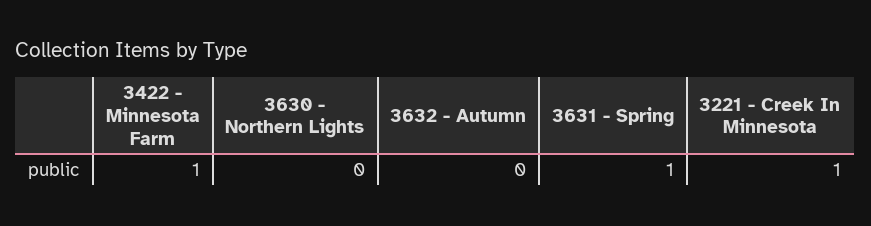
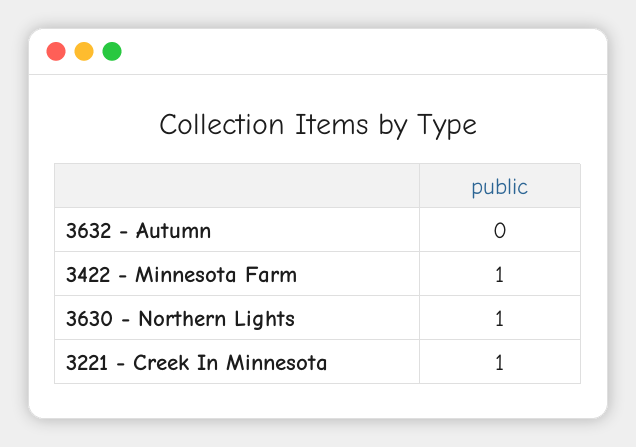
  {
    "3422 - Minnesota Farm": 1,
-   "3630 - Northern Lights": 0,
+   "3630 - Northern Lights": 1,
    "3632 - Autumn": 0,
-   "3631 - Spring": 1,
    "3221 - Creek In Minnesota": 1
  }

